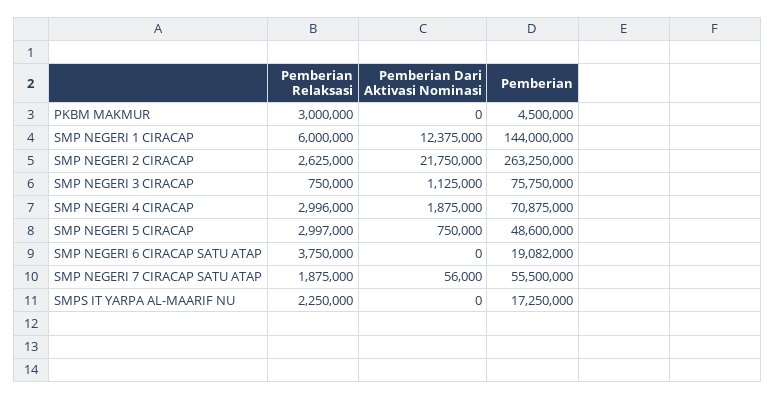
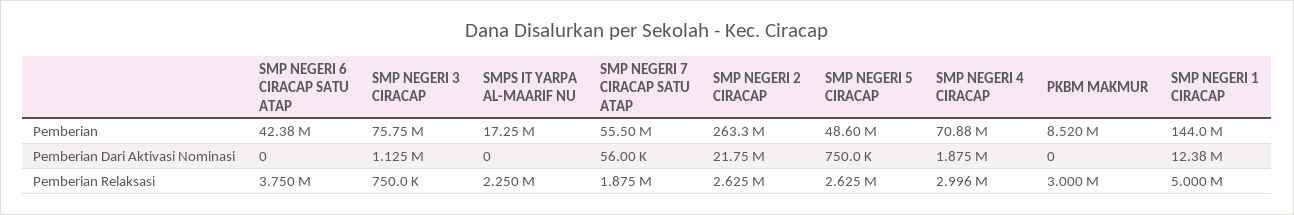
  {
    "Pemberian Relaksasi": {
      "PKBM MAKMUR": 3000000,
-     "SMP NEGERI 1 CIRACAP": 6000000,
+     "SMP NEGERI 1 CIRACAP": 5000000,
      "SMP NEGERI 2 CIRACAP": 2625000,
      "SMP NEGERI 3 CIRACAP": 750000,
      "SMP NEGERI 4 CIRACAP": 2996000,
-     "SMP NEGERI 5 CIRACAP": 2997000,
+     "SMP NEGERI 5 CIRACAP": 2625000,
      "SMP NEGERI 6 CIRACAP SATU ATAP": 3750000,
      "SMP NEGERI 7 CIRACAP SATU ATAP": 1875000,
      "SMPS IT YARPA AL-MAARIF NU": 2250000
    },
    "Pemberian Dari Aktivasi Nominasi": {
      "PKBM MAKMUR": 0,
      "SMP NEGERI 1 CIRACAP": 12375000,
      "SMP NEGERI 2 CIRACAP": 21750000,
      "SMP NEGERI 3 CIRACAP": 1125000,
      "SMP NEGERI 4 CIRACAP": 1875000,
      "SMP NEGERI 5 CIRACAP": 750000,
      "SMP NEGERI 6 CIRACAP SATU ATAP": 0,
      "SMP NEGERI 7 CIRACAP SATU ATAP": 56000,
      "SMPS IT YARPA AL-MAARIF NU": 0
    },
    "Pemberian": {
-     "PKBM MAKMUR": 4500000,
+     "PKBM MAKMUR": 8520000,
      "SMP NEGERI 1 CIRACAP": 144000000,
      "SMP NEGERI 2 CIRACAP": 263250000,
      "SMP NEGERI 3 CIRACAP": 75750000,
      "SMP NEGERI 4 CIRACAP": 70875000,
      "SMP NEGERI 5 CIRACAP": 48600000,
-     "SMP NEGERI 6 CIRACAP SATU ATAP": 19082000,
+     "SMP NEGERI 6 CIRACAP SATU ATAP": 42380000,
      "SMP NEGERI 7 CIRACAP SATU ATAP": 55500000,
      "SMPS IT YARPA AL-MAARIF NU": 17250000
    }
  }

